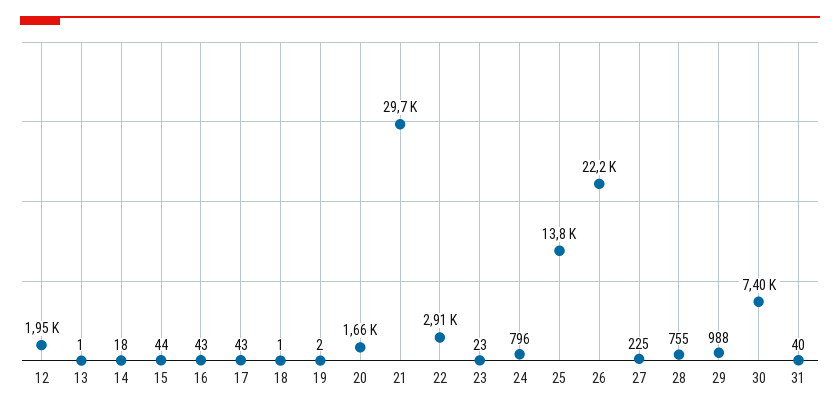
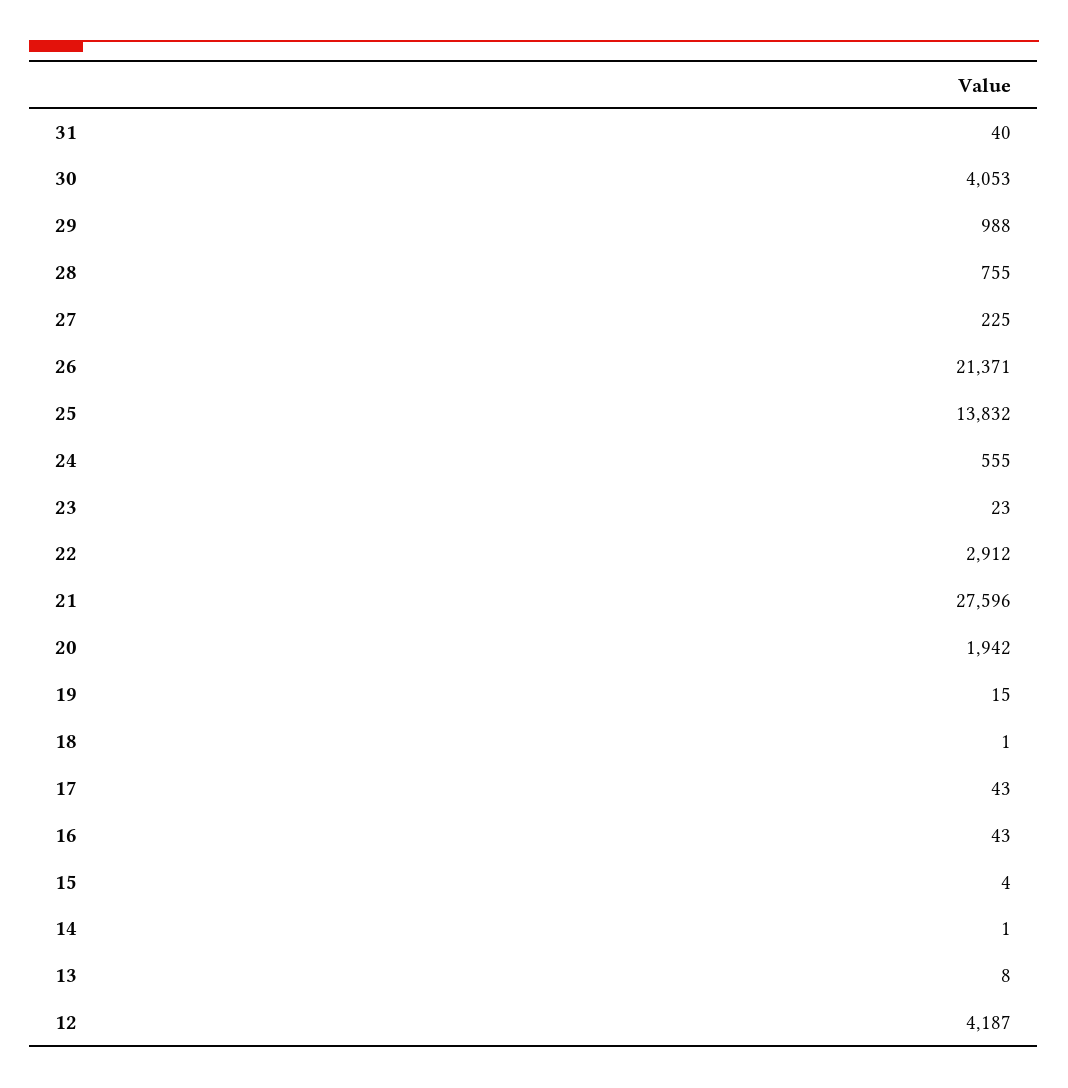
  {
-   "12": 1950,
+   "12": 4187,
-   "13": 1,
+   "13": 8,
-   "14": 18,
+   "14": 1,
-   "15": 44,
+   "15": 4,
    "16": 43,
    "17": 43,
    "18": 1,
-   "19": 2,
+   "19": 15,
-   "20": 1660,
+   "20": 1942,
-   "21": 29700,
+   "21": 27596,
    "22": 2912,
    "23": 23,
-   "24": 796,
+   "24": 555,
    "25": 13832,
-   "26": 22200,
+   "26": 21371,
    "27": 225,
    "28": 755,
    "29": 988,
-   "30": 7400,
+   "30": 4053,
    "31": 40
  }

